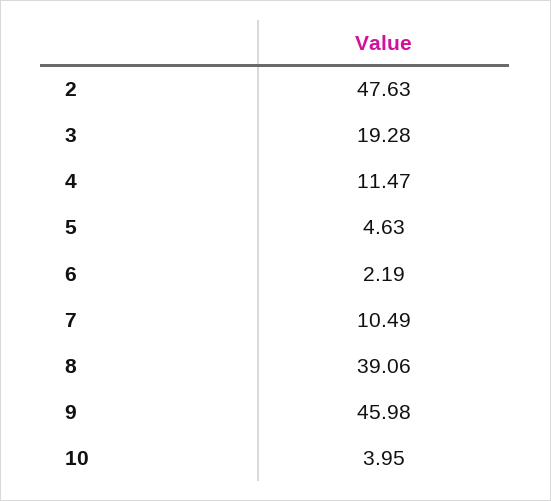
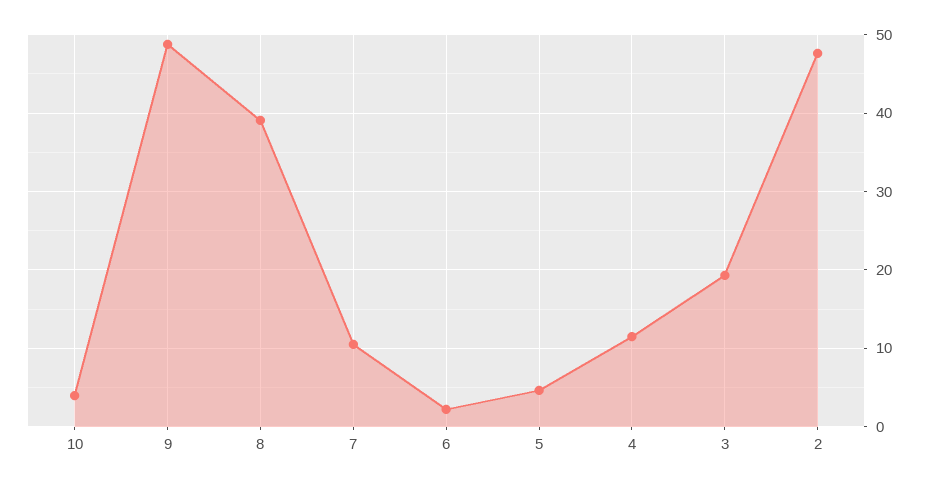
  {
    "2": 47.63,
    "3": 19.28,
    "4": 11.47,
    "5": 4.63,
    "6": 2.19,
    "7": 10.49,
    "8": 39.06,
-   "9": 45.98,
+   "9": 49,
    "10": 3.95
  }

